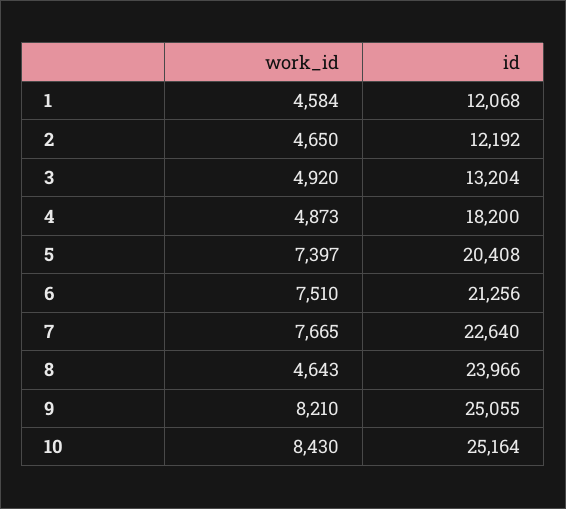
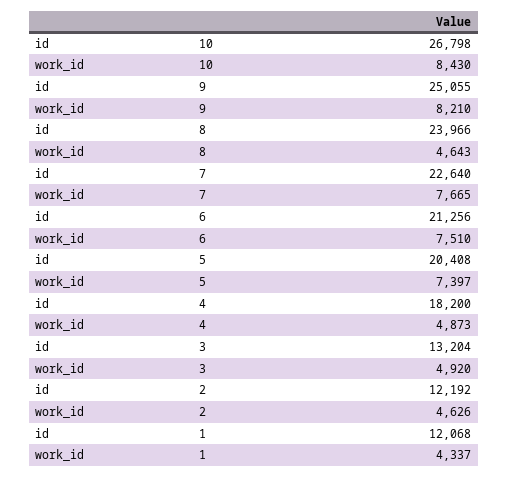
  {
    "work_id": {
-     "1": 4584,
+     "1": 4337,
-     "2": 4650,
+     "2": 4626,
      "3": 4920,
      "4": 4873,
      "5": 7397,
      "6": 7510,
      "7": 7665,
      "8": 4643,
      "9": 8210,
      "10": 8430
    },
    "id": {
      "1": 12068,
      "2": 12192,
      "3": 13204,
      "4": 18200,
      "5": 20408,
      "6": 21256,
      "7": 22640,
      "8": 23966,
      "9": 25055,
-     "10": 25164
+     "10": 26798
    }
  }

